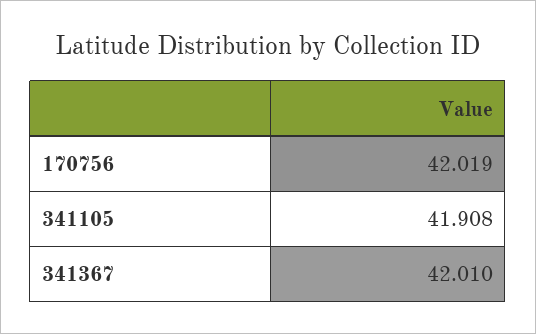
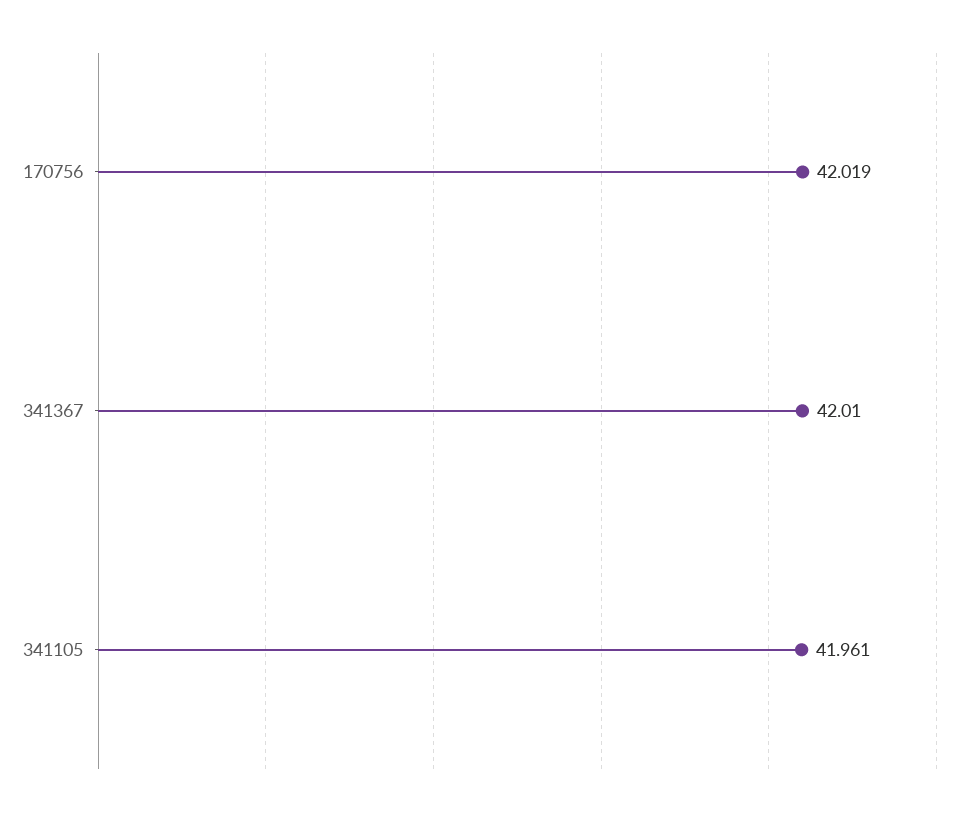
  {
    "170756": 42.019,
-   "341105": 41.908,
+   "341105": 41.961,
    "341367": 42.01
  }

